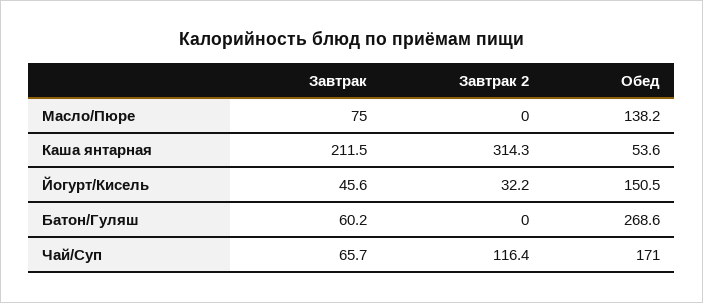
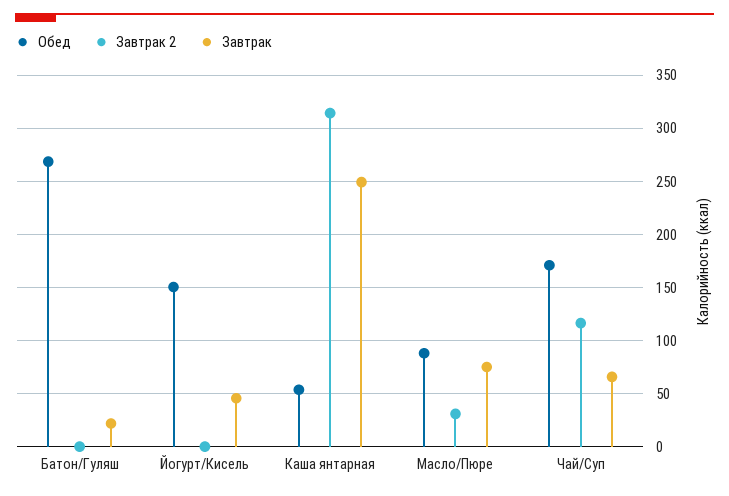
  {
    "Завтрак": {
      "Масло/Пюре": 75,
-     "Каша янтарная": 211.5,
+     "Каша янтарная": 250,
      "Йогурт/Кисель": 45.6,
-     "Батон/Гуляш": 60.2,
+     "Батон/Гуляш": 20,
      "Чай/Суп": 65.7
    },
    "Завтрак 2": {
-     "Масло/Пюре": 0,
+     "Масло/Пюре": 30,
      "Каша янтарная": 314.3,
-     "Йогурт/Кисель": 32.2,
+     "Йогурт/Кисель": 0,
      "Батон/Гуляш": 0,
      "Чай/Суп": 116.4
    },
    "Обед": {
-     "Масло/Пюре": 138.2,
+     "Масло/Пюре": 90,
      "Каша янтарная": 53.6,
      "Йогурт/Кисель": 150.5,
      "Батон/Гуляш": 268.6,
      "Чай/Суп": 171
    }
  }

